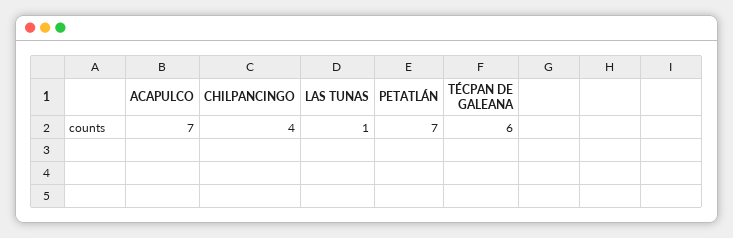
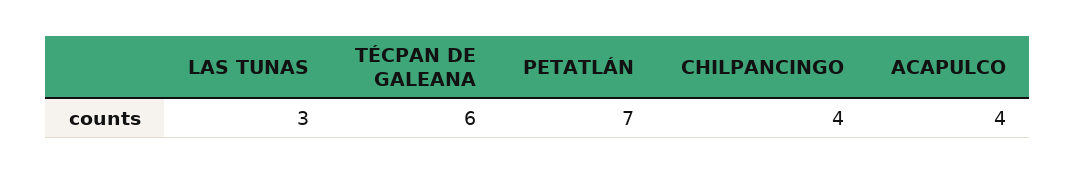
  {
-   "ACAPULCO": 7,
+   "ACAPULCO": 4,
    "CHILPANCINGO": 4,
-   "LAS TUNAS": 1,
+   "LAS TUNAS": 3,
    "PETATLÁN": 7,
    "TÉCPAN DE GALEANA": 6
  }

